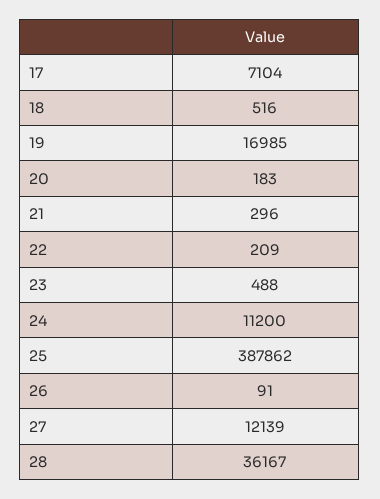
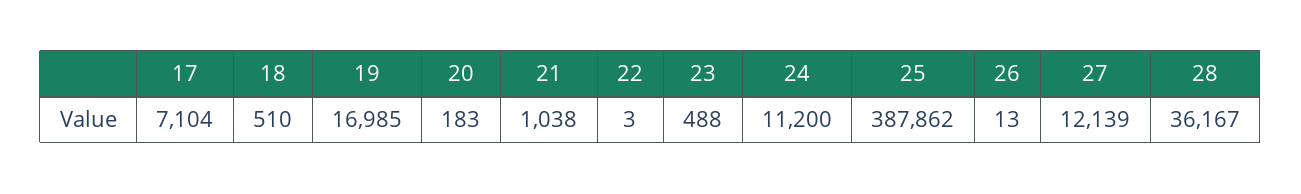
  {
    "17": 7104,
-   "18": 516,
+   "18": 510,
    "19": 16985,
    "20": 183,
-   "21": 296,
+   "21": 1038,
-   "22": 209,
+   "22": 3,
    "23": 488,
    "24": 11200,
    "25": 387862,
-   "26": 91,
+   "26": 13,
    "27": 12139,
    "28": 36167
  }

